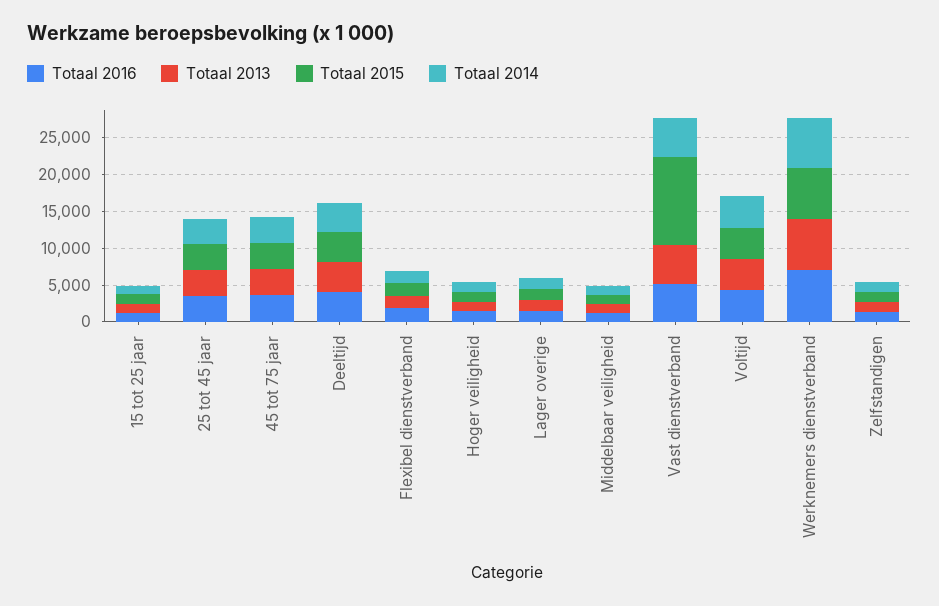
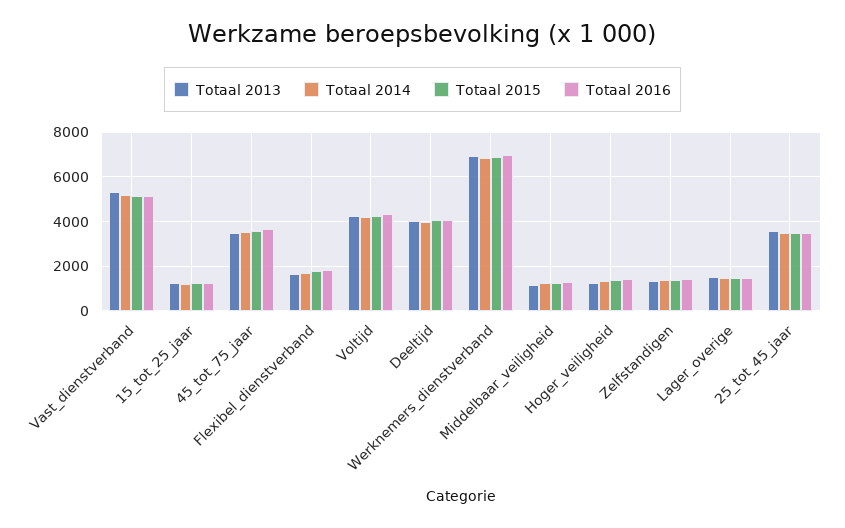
  {
    "Totaal 2016": {
      "15 tot 25 jaar": 1500,
      "25 tot 45 jaar": 3500,
      "45 tot 75 jaar": 3500,
      "Deeltijd": 4000,
      "Flexibel dienstverband": 2000,
      "Hoger veiligheid": 1500,
      "Lager overige": 1500,
      "Middelbaar veiligheid": 1500,
      "Vast dienstverband": 5000,
      "Voltijd": 4500,
      "Werknemers dienstverband": 7000,
      "Zelfstandigen": 1500
    },
    "Totaal 2013": {
      "15 tot 25 jaar": 1000,
      "25 tot 45 jaar": 3500,
      "45 tot 75 jaar": 3500,
      "Deeltijd": 4000,
      "Flexibel dienstverband": 1500,
      "Hoger veiligheid": 1500,
      "Lager overige": 1500,
      "Middelbaar veiligheid": 1000,
      "Vast dienstverband": 5500,
      "Voltijd": 4000,
      "Werknemers dienstverband": 7000,
      "Zelfstandigen": 1500
    },
    "Totaal 2015": {
      "15 tot 25 jaar": 1000,
      "25 tot 45 jaar": 3500,
      "45 tot 75 jaar": 3500,
      "Deeltijd": 4000,
      "Flexibel dienstverband": 2000,
      "Hoger veiligheid": 1500,
      "Lager overige": 1500,
      "Middelbaar veiligheid": 1000,
-     "Vast dienstverband": 12500,
+     "Vast dienstverband": 5000,
      "Voltijd": 4000,
      "Werknemers dienstverband": 7000,
      "Zelfstandigen": 1500
    },
    "Totaal 2014": {
      "15 tot 25 jaar": 1000,
      "25 tot 45 jaar": 3500,
      "45 tot 75 jaar": 3500,
      "Deeltijd": 4000,
      "Flexibel dienstverband": 1500,
      "Hoger veiligheid": 1500,
      "Lager overige": 1500,
      "Middelbaar veiligheid": 1000,
      "Vast dienstverband": 5000,
      "Voltijd": 4000,
      "Werknemers dienstverband": 7000,
      "Zelfstandigen": 1500
    }
  }

